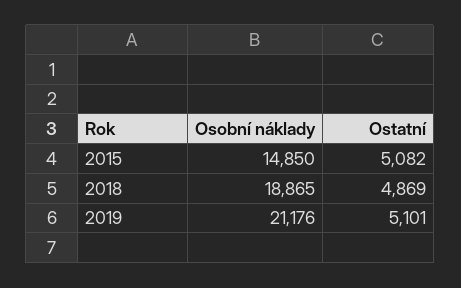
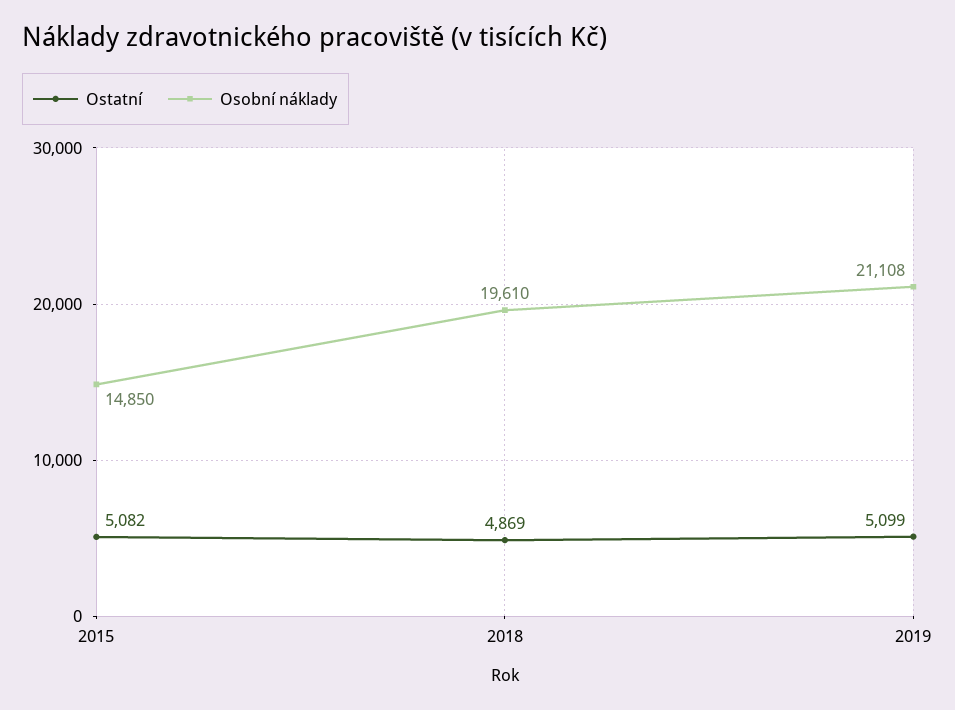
  {
    "Osobní náklady": {
      "2015": 14850,
-     "2018": 18865,
+     "2018": 19610,
-     "2019": 21176
+     "2019": 21108
    },
    "Ostatní": {
      "2015": 5082,
      "2018": 4869,
-     "2019": 5101
+     "2019": 5099
    }
  }

